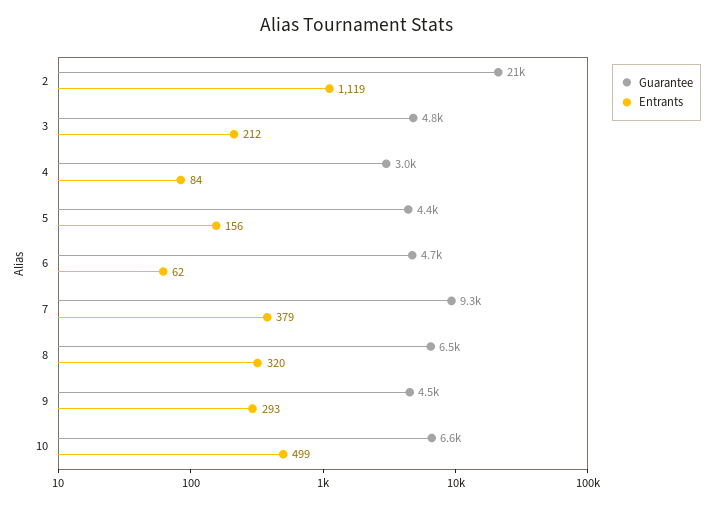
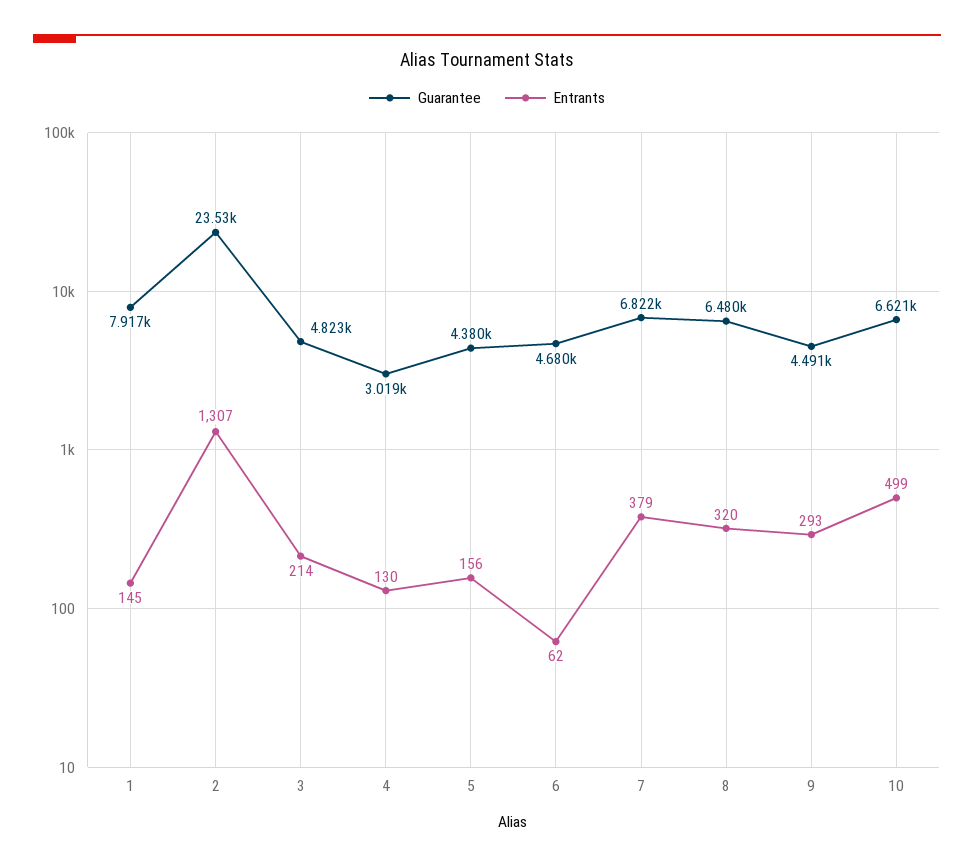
  {
    "Guarantee": {
-     "2": 21000,
+     "2": 23530,
      "3": 4823,
      "4": 3019,
      "5": 4380,
      "6": 4680,
-     "7": 9300,
+     "7": 6822,
      "8": 6480,
      "9": 4491,
-     "10": 6621
+     "10": 6621,
+     "1": 7917
    },
    "Entrants": {
-     "2": 1119,
+     "2": 1307,
-     "3": 212,
+     "3": 214,
-     "4": 84,
+     "4": 130,
      "5": 156,
      "6": 62,
      "7": 379,
      "8": 320,
      "9": 293,
-     "10": 499
+     "10": 499,
+     "1": 145
    }
  }

